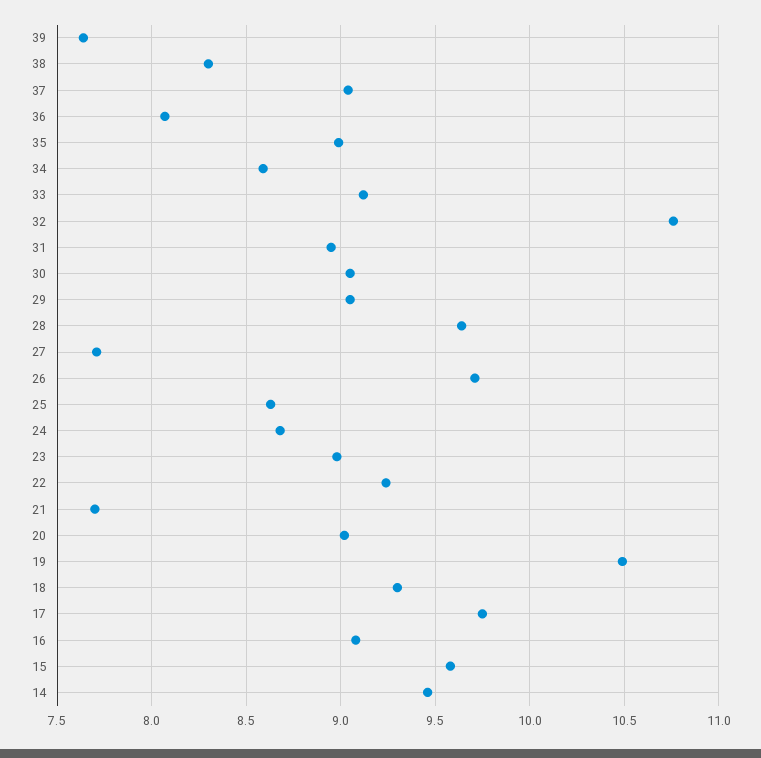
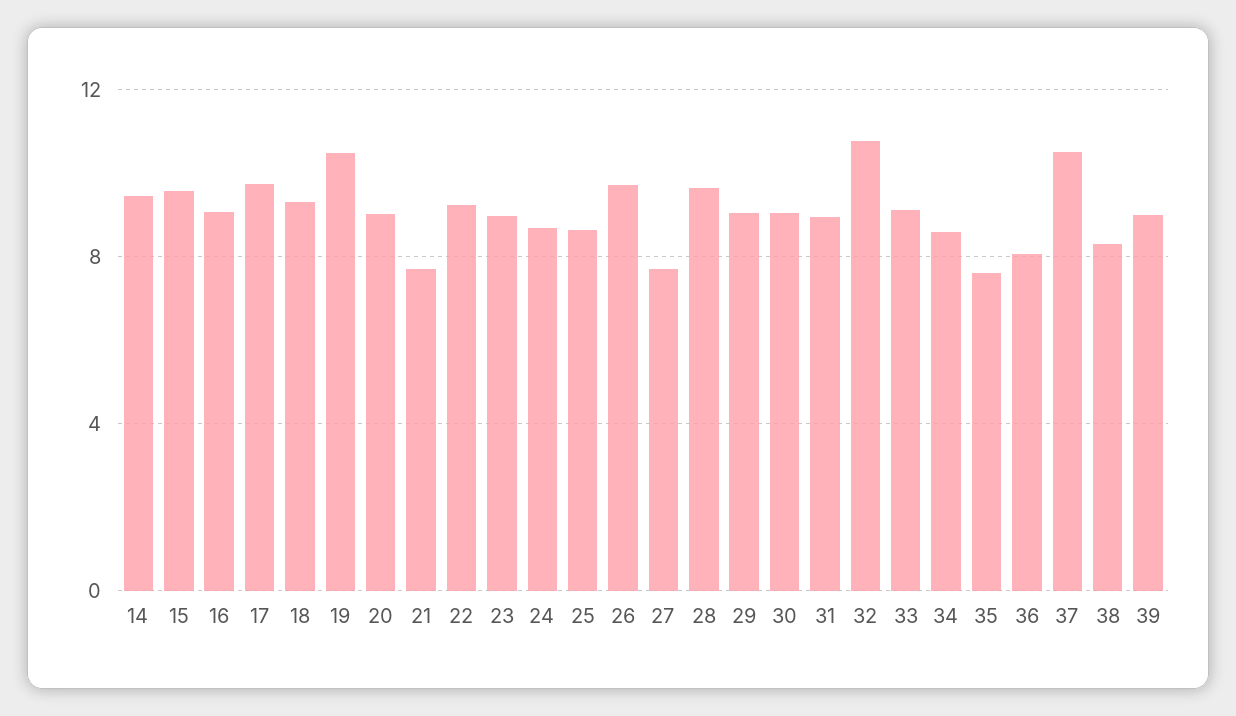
  {
-   "39": 7.65,
+   "39": 9,
    "38": 8.3,
-   "37": 9.05,
+   "37": 10.5,
    "36": 8.05,
-   "35": 9,
+   "35": 7.5,
    "34": 8.6,
    "33": 9.1,
    "32": 10.75,
    "31": 8.95,
    "30": 9.05,
    "29": 9.05,
    "28": 9.65,
    "27": 7.7,
    "26": 9.7,
    "25": 8.65,
    "24": 8.7,
    "23": 9,
    "22": 9.25,
    "21": 7.7,
    "20": 9,
    "19": 10.5,
    "18": 9.3,
    "17": 9.75,
    "16": 9.1,
    "15": 9.6,
    "14": 9.45
  }

